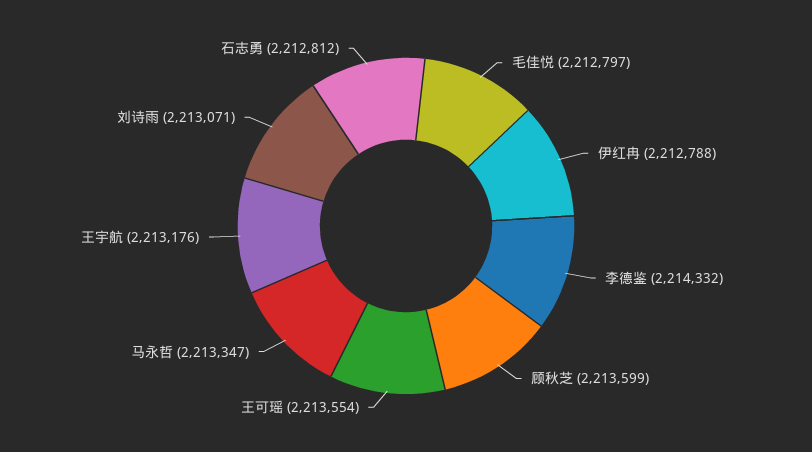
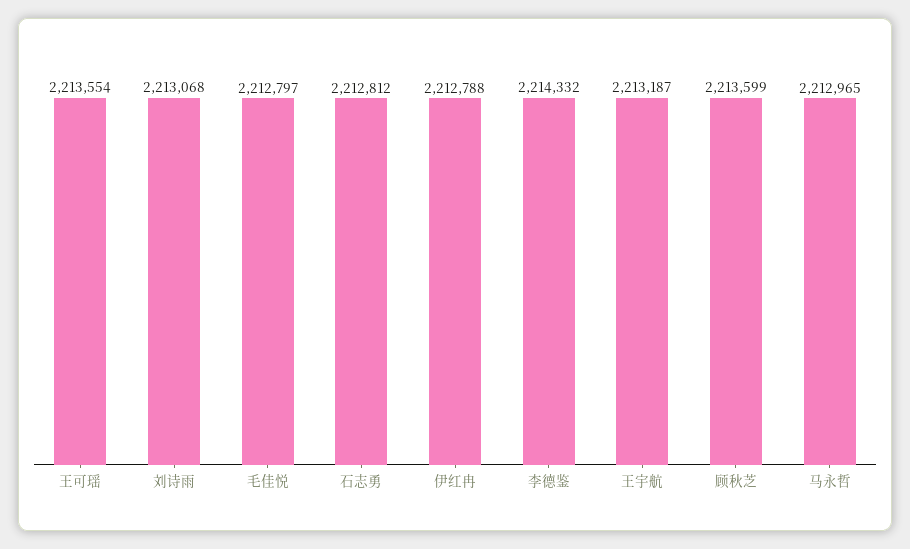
  {
    "毛佳悦": 2212797,
    "伊红冉": 2212788,
    "李德鉴": 2214332,
    "顾秋芝": 2213599,
    "王可瑶": 2213554,
-   "马永哲": 2213347,
+   "马永哲": 2212965,
-   "王宇航": 2213176,
+   "王宇航": 2213187,
-   "刘诗雨": 2213071,
+   "刘诗雨": 2213068,
    "石志勇": 2212812
  }

